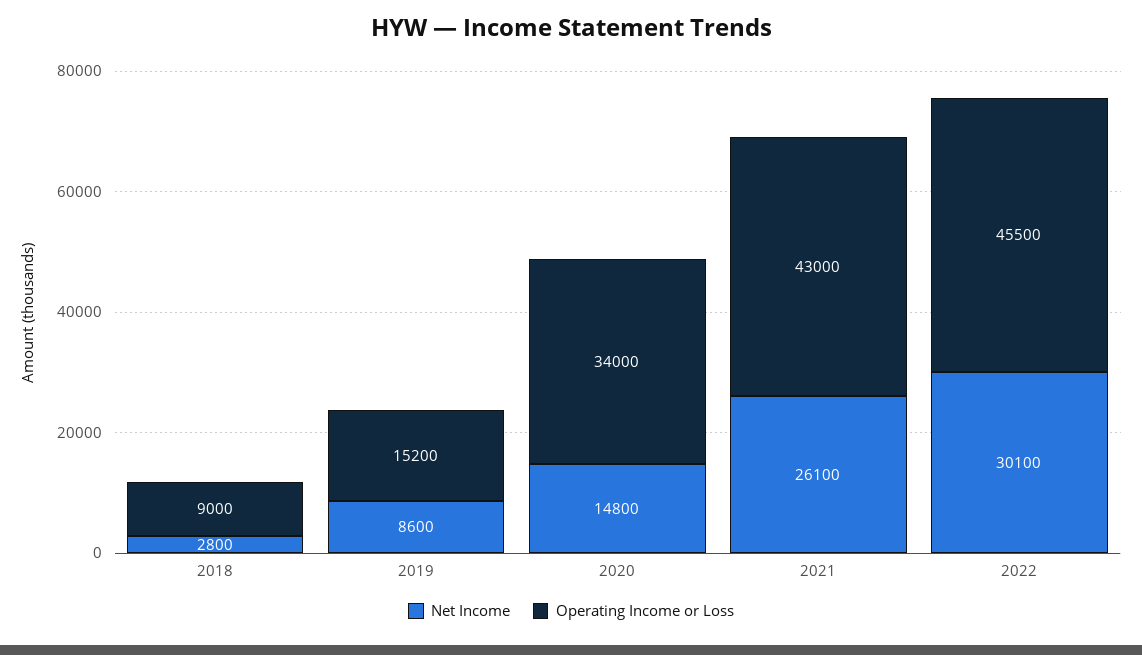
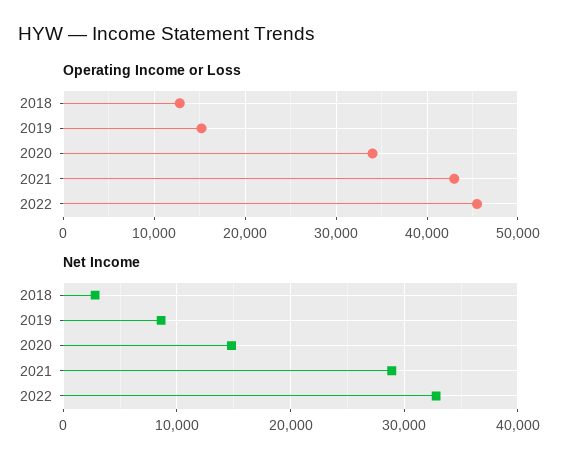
  {
    "Net Income": {
      "2018": 2800,
      "2019": 8600,
      "2020": 14800,
-     "2021": 26100,
+     "2021": 29000,
-     "2022": 30100
+     "2022": 33000
    },
    "Operating Income or Loss": {
-     "2018": 9000,
+     "2018": 13000,
      "2019": 15200,
      "2020": 34000,
      "2021": 43000,
      "2022": 45500
    }
  }

